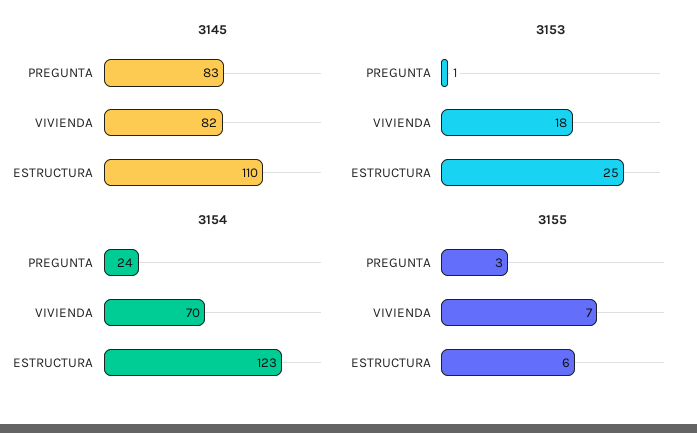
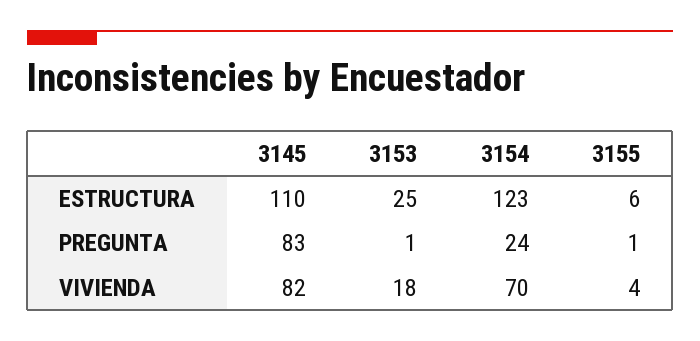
  {
    "3145": {
      "PREGUNTA": 83,
      "VIVIENDA": 82,
      "ESTRUCTURA": 110
    },
    "3153": {
      "PREGUNTA": 1,
      "VIVIENDA": 18,
      "ESTRUCTURA": 25
    },
    "3154": {
      "PREGUNTA": 24,
      "VIVIENDA": 70,
      "ESTRUCTURA": 123
    },
    "3155": {
-     "PREGUNTA": 3,
+     "PREGUNTA": 1,
-     "VIVIENDA": 7,
+     "VIVIENDA": 4,
      "ESTRUCTURA": 6
    }
  }

